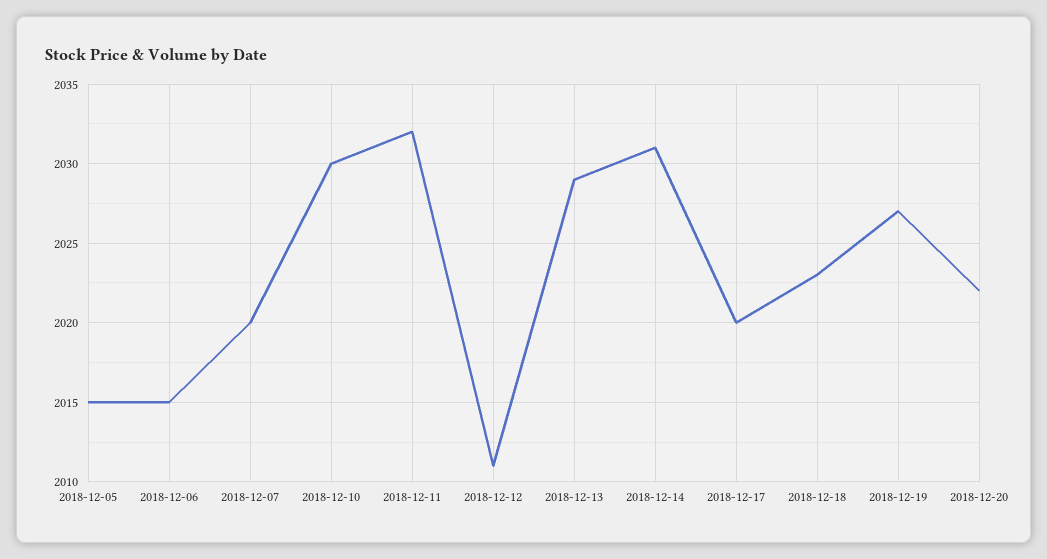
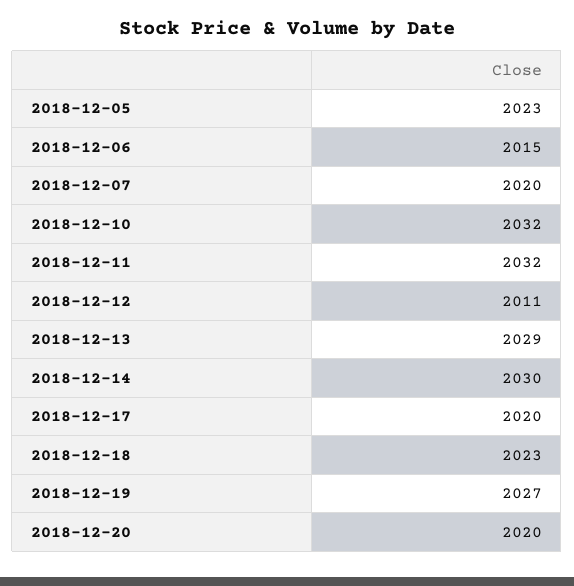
  {
-   "2018-12-05": 2015,
+   "2018-12-05": 2023,
    "2018-12-06": 2015,
    "2018-12-07": 2020,
-   "2018-12-10": 2030,
+   "2018-12-10": 2032,
    "2018-12-11": 2032,
    "2018-12-12": 2011,
    "2018-12-13": 2029,
-   "2018-12-14": 2031,
+   "2018-12-14": 2030,
    "2018-12-17": 2020,
    "2018-12-18": 2023,
    "2018-12-19": 2027,
-   "2018-12-20": 2022
+   "2018-12-20": 2020
  }

